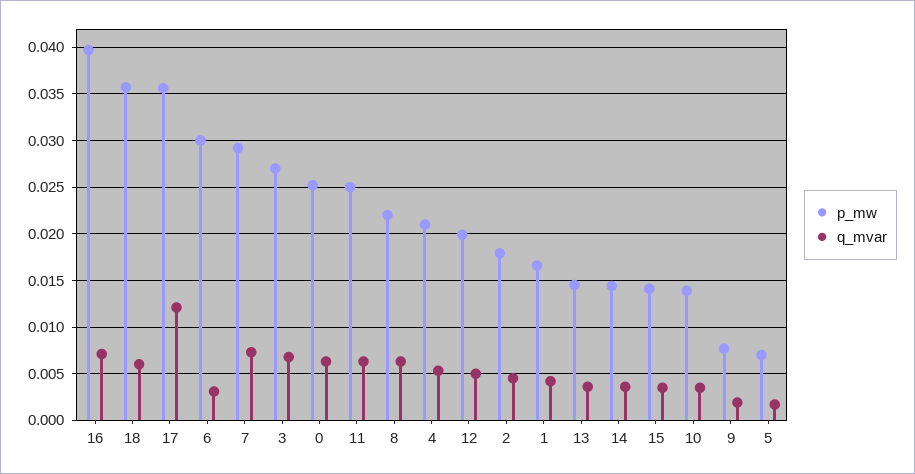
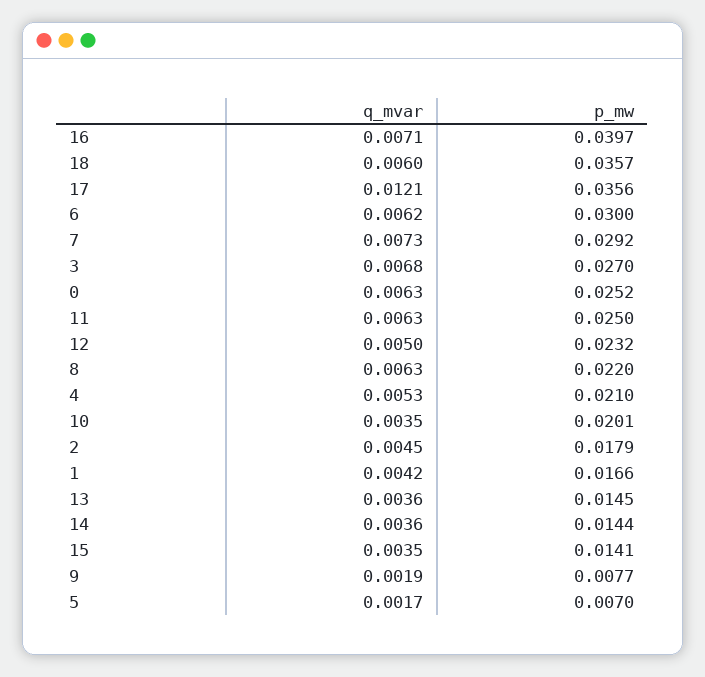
  {
    "p_mw": {
      "16": 0.0397,
      "18": 0.0357,
      "17": 0.0356,
      "6": 0.03,
      "7": 0.0292,
      "3": 0.027,
      "0": 0.0252,
      "11": 0.025,
      "8": 0.022,
      "4": 0.021,
-     "12": 0.02,
+     "12": 0.0232,
      "2": 0.0179,
      "1": 0.0166,
      "13": 0.0145,
      "14": 0.0144,
      "15": 0.0141,
-     "10": 0.014,
+     "10": 0.0201,
      "9": 0.0077,
      "5": 0.007
    },
    "q_mvar": {
      "16": 0.0071,
      "18": 0.006,
      "17": 0.0121,
-     "6": 0.003,
+     "6": 0.0062,
      "7": 0.0073,
      "3": 0.0068,
      "0": 0.0063,
      "11": 0.0063,
      "8": 0.0063,
      "4": 0.0053,
      "12": 0.005,
      "2": 0.0045,
      "1": 0.0042,
      "13": 0.0036,
      "14": 0.0036,
      "15": 0.0035,
      "10": 0.0035,
      "9": 0.0019,
      "5": 0.0017
    }
  }

